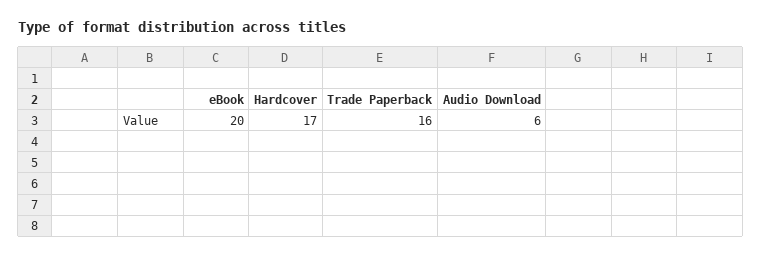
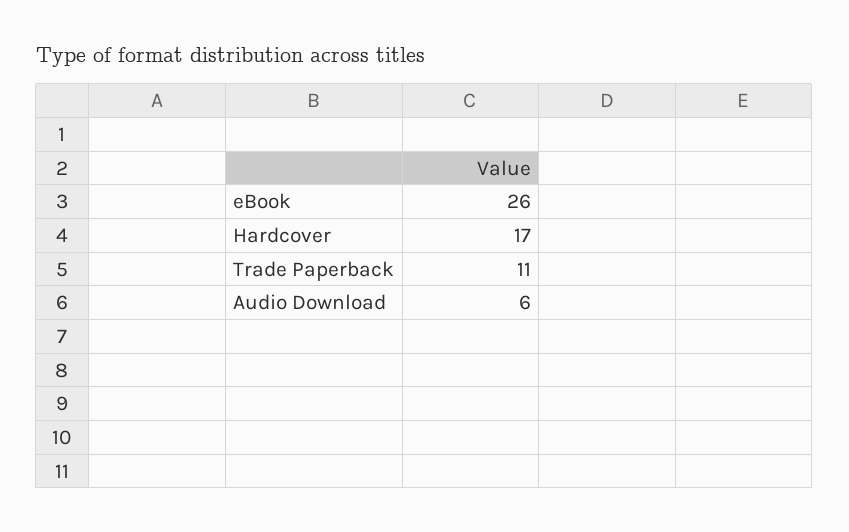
  {
-   "eBook": 20,
+   "eBook": 26,
    "Hardcover": 17,
-   "Trade Paperback": 16,
+   "Trade Paperback": 11,
    "Audio Download": 6
  }

